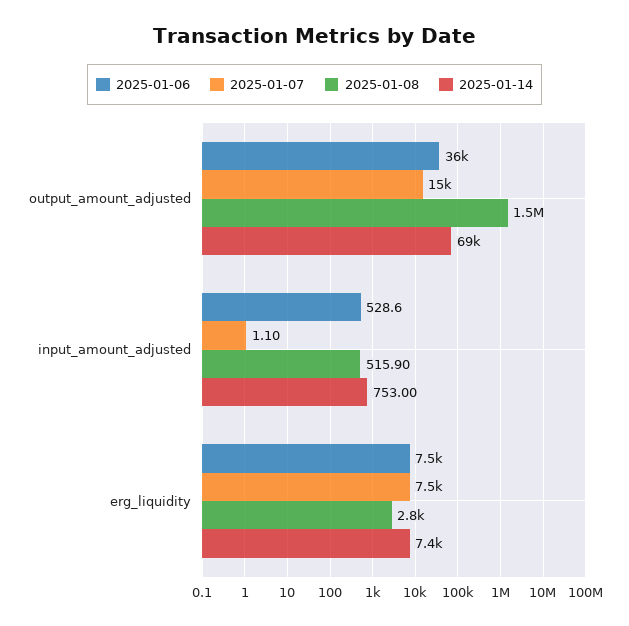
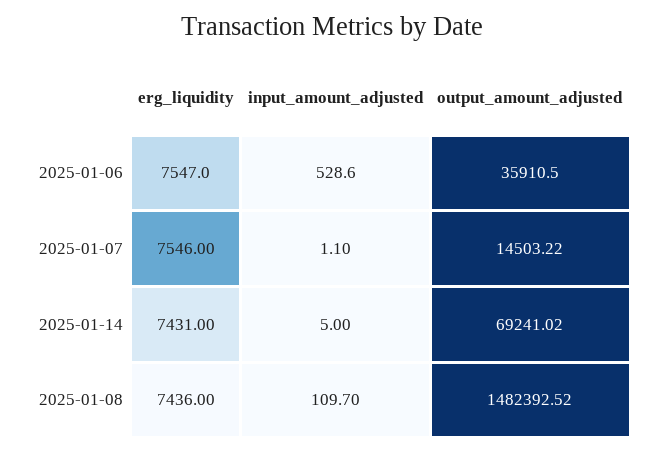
  {
    "2025-01-06": {
      "output_amount_adjusted": 35910.5,
      "input_amount_adjusted": 528.6,
      "erg_liquidity": 7547
    },
    "2025-01-07": {
      "output_amount_adjusted": 14503.22,
      "input_amount_adjusted": 1.1,
      "erg_liquidity": 7546
    },
    "2025-01-08": {
      "output_amount_adjusted": 1482392.52,
-     "input_amount_adjusted": 515.9,
+     "input_amount_adjusted": 109.7,
-     "erg_liquidity": 2800
+     "erg_liquidity": 7436
    },
    "2025-01-14": {
      "output_amount_adjusted": 69241.02,
-     "input_amount_adjusted": 753,
+     "input_amount_adjusted": 5,
      "erg_liquidity": 7431
    }
  }

